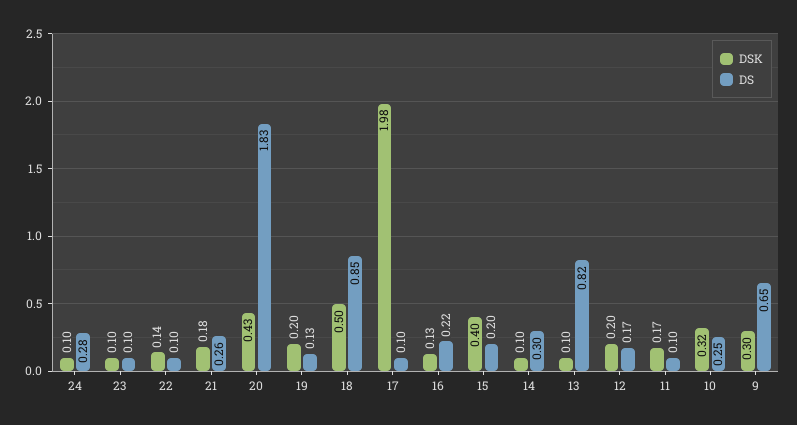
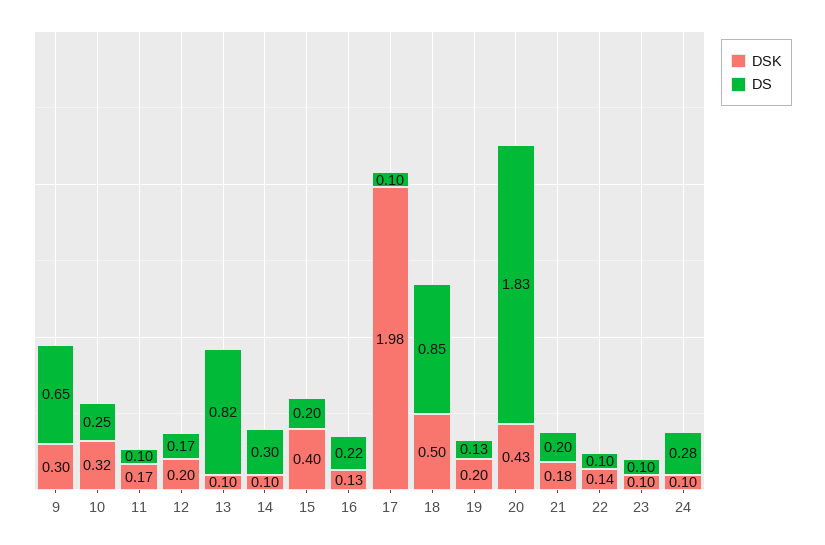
  {
    "DSK": {
      "24": 0.1,
      "23": 0.1,
      "22": 0.14,
      "21": 0.18,
      "20": 0.43,
      "19": 0.2,
      "18": 0.5,
      "17": 1.98,
      "16": 0.13,
      "15": 0.4,
      "14": 0.1,
      "13": 0.1,
      "12": 0.2,
      "11": 0.17,
      "10": 0.32,
      "9": 0.3
    },
    "DS": {
      "24": 0.28,
      "23": 0.1,
      "22": 0.1,
-     "21": 0.26,
+     "21": 0.2,
      "20": 1.83,
      "19": 0.13,
      "18": 0.85,
      "17": 0.1,
      "16": 0.22,
      "15": 0.2,
      "14": 0.3,
      "13": 0.82,
      "12": 0.17,
      "11": 0.1,
      "10": 0.25,
      "9": 0.65
    }
  }

